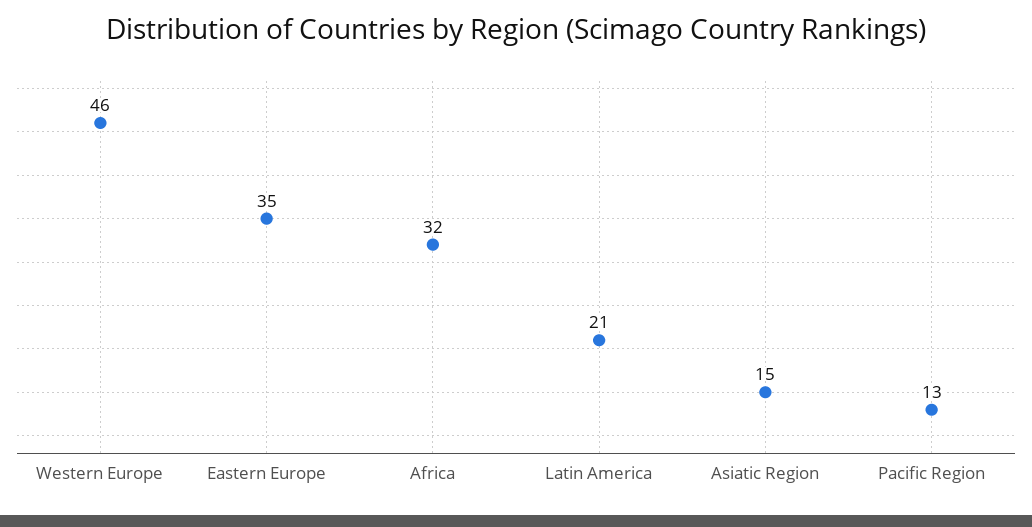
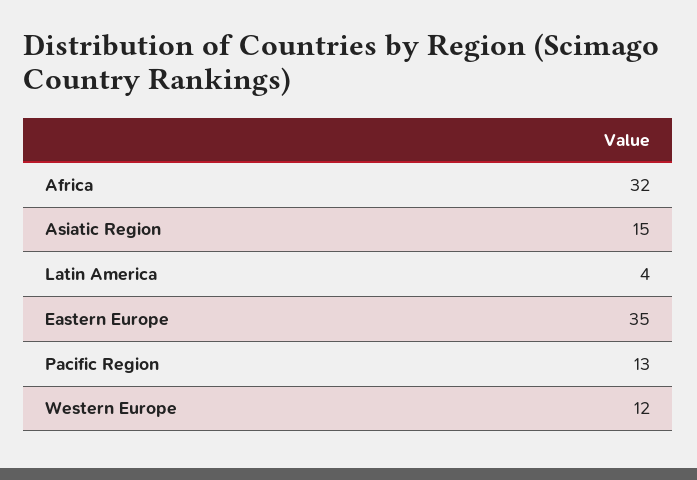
  {
-   "Western Europe": 46,
+   "Western Europe": 12,
    "Eastern Europe": 35,
    "Africa": 32,
-   "Latin America": 21,
+   "Latin America": 4,
    "Asiatic Region": 15,
    "Pacific Region": 13
  }

